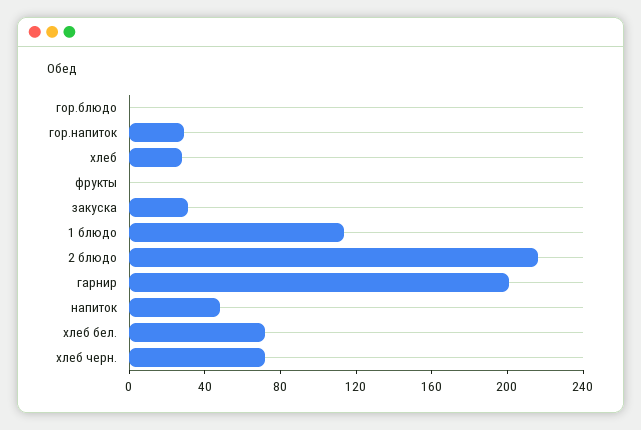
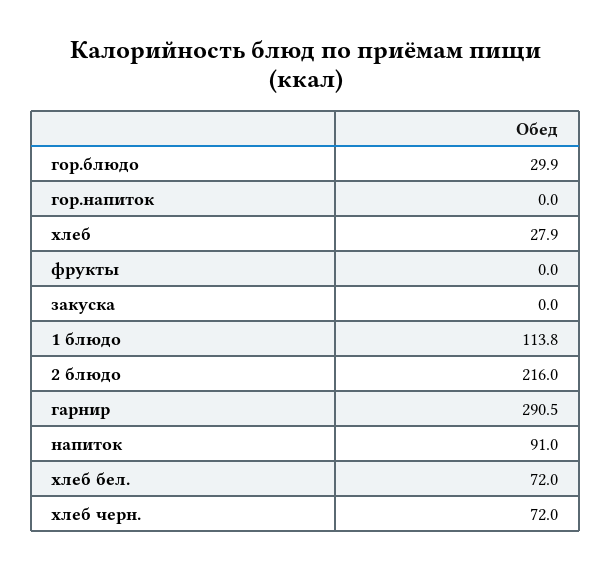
  {
-   "гор.блюдо": 0,
+   "гор.блюдо": 29.9,
-   "гор.напиток": 30,
+   "гор.напиток": 0,
    "хлеб": 27.9,
    "фрукты": 0,
-   "закуска": 30,
+   "закуска": 0,
    "1 блюдо": 113.8,
    "2 блюдо": 216,
-   "гарнир": 200,
+   "гарнир": 290.5,
-   "напиток": 50,
+   "напиток": 91,
    "хлеб бел.": 72,
    "хлеб черн.": 72
  }

